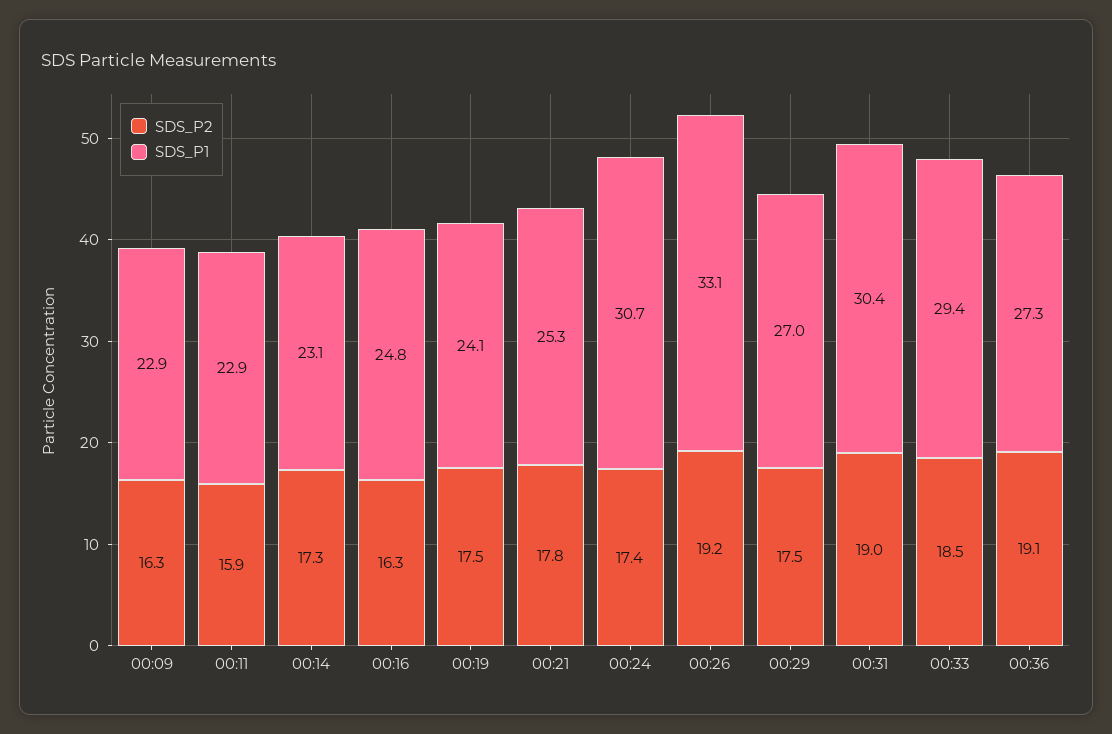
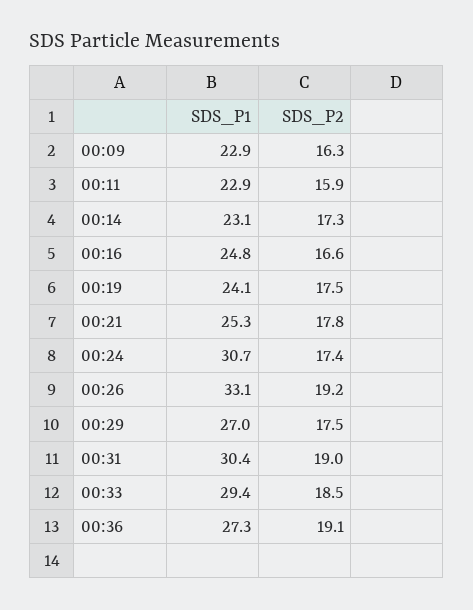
  {
    "SDS_P2": {
      "00:09": 16.3,
      "00:11": 15.9,
      "00:14": 17.3,
-     "00:16": 16.3,
+     "00:16": 16.6,
      "00:19": 17.5,
      "00:21": 17.8,
      "00:24": 17.4,
      "00:26": 19.2,
      "00:29": 17.5,
      "00:31": 19,
      "00:33": 18.5,
      "00:36": 19.1
    },
    "SDS_P1": {
      "00:09": 22.9,
      "00:11": 22.9,
      "00:14": 23.1,
      "00:16": 24.8,
      "00:19": 24.1,
      "00:21": 25.3,
      "00:24": 30.7,
      "00:26": 33.1,
      "00:29": 27,
      "00:31": 30.4,
      "00:33": 29.4,
      "00:36": 27.3
    }
  }

